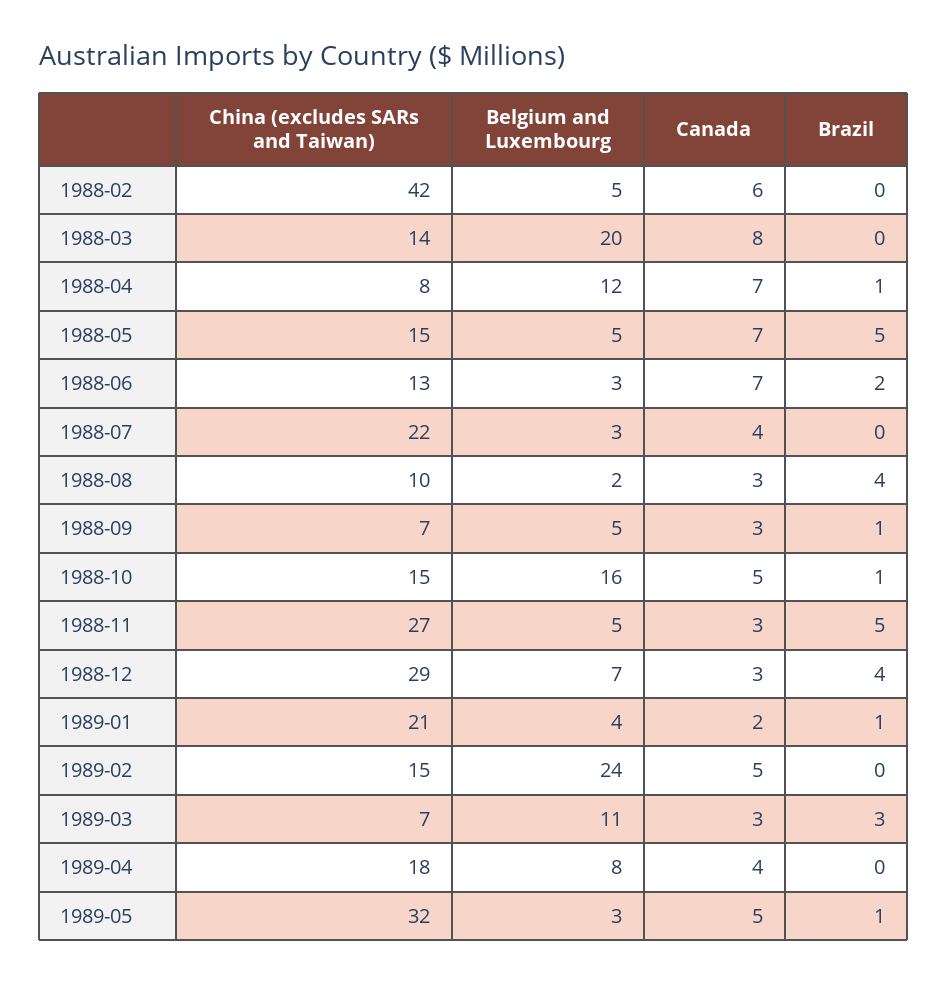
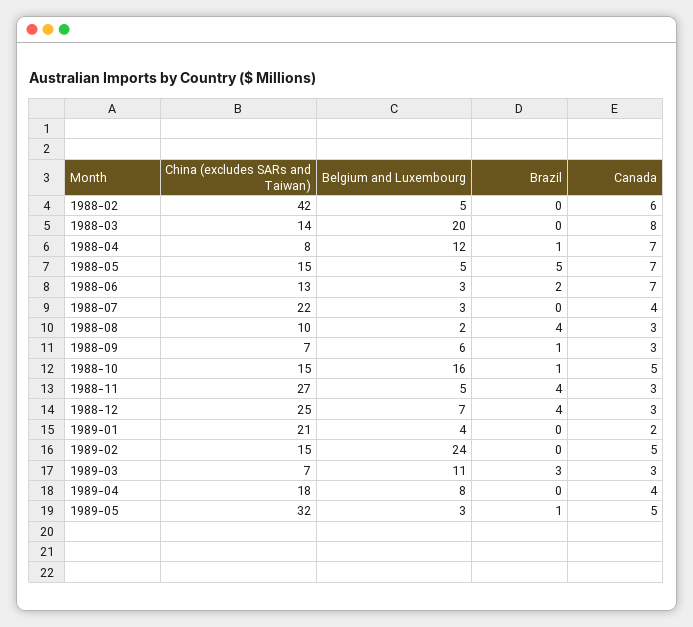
  {
    "China (excludes SARs and Taiwan)": {
      "1988-02": 42,
      "1988-03": 14,
      "1988-04": 8,
      "1988-05": 15,
      "1988-06": 13,
      "1988-07": 22,
      "1988-08": 10,
      "1988-09": 7,
      "1988-10": 15,
      "1988-11": 27,
-     "1988-12": 29,
+     "1988-12": 25,
      "1989-01": 21,
      "1989-02": 15,
      "1989-03": 7,
      "1989-04": 18,
      "1989-05": 32
    },
    "Belgium and Luxembourg": {
      "1988-02": 5,
      "1988-03": 20,
      "1988-04": 12,
      "1988-05": 5,
      "1988-06": 3,
      "1988-07": 3,
      "1988-08": 2,
-     "1988-09": 5,
+     "1988-09": 6,
      "1988-10": 16,
      "1988-11": 5,
      "1988-12": 7,
      "1989-01": 4,
      "1989-02": 24,
      "1989-03": 11,
      "1989-04": 8,
      "1989-05": 3
    },
    "Canada": {
      "1988-02": 6,
      "1988-03": 8,
      "1988-04": 7,
      "1988-05": 7,
      "1988-06": 7,
      "1988-07": 4,
      "1988-08": 3,
      "1988-09": 3,
      "1988-10": 5,
      "1988-11": 3,
      "1988-12": 3,
      "1989-01": 2,
      "1989-02": 5,
      "1989-03": 3,
      "1989-04": 4,
      "1989-05": 5
    },
    "Brazil": {
      "1988-02": 0,
      "1988-03": 0,
      "1988-04": 1,
      "1988-05": 5,
      "1988-06": 2,
      "1988-07": 0,
      "1988-08": 4,
      "1988-09": 1,
      "1988-10": 1,
-     "1988-11": 5,
+     "1988-11": 4,
      "1988-12": 4,
-     "1989-01": 1,
+     "1989-01": 0,
      "1989-02": 0,
      "1989-03": 3,
      "1989-04": 0,
      "1989-05": 1
    }
  }

